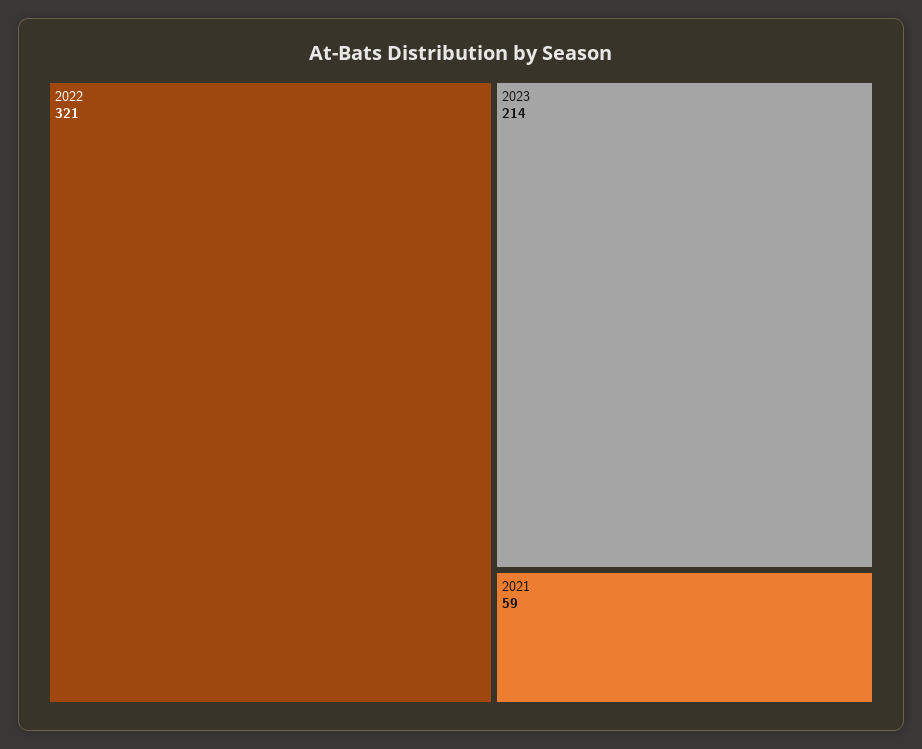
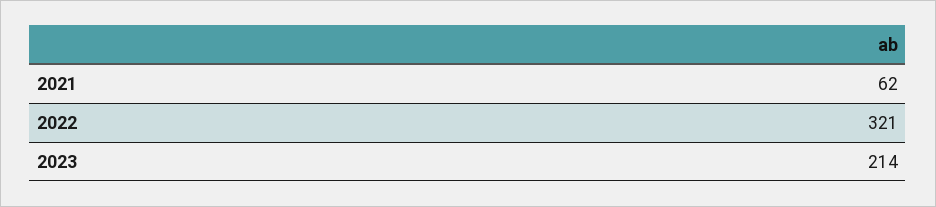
  {
    "2022": 321,
    "2023": 214,
-   "2021": 59
+   "2021": 62
  }

